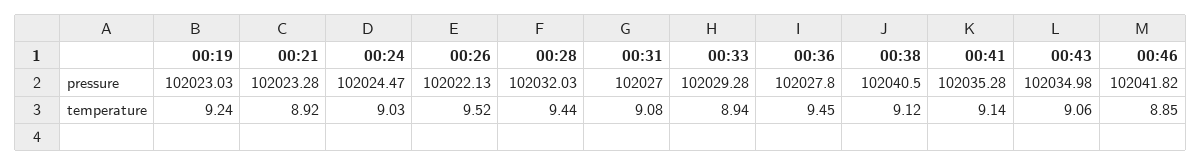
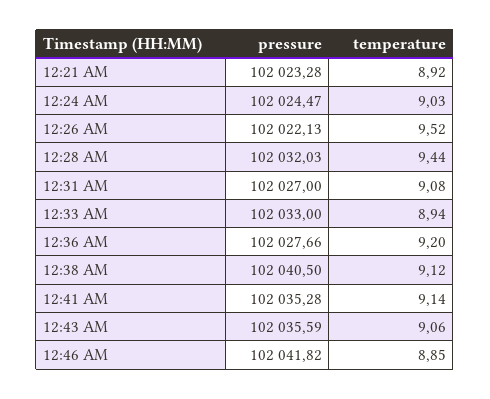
  {
-   "00:19": {
-     "pressure": 102023.03,
-     "temperature": 9.24
-   },
    "00:21": {
      "pressure": 102023.28,
      "temperature": 8.92
    },
    "00:24": {
      "pressure": 102024.47,
      "temperature": 9.03
    },
    "00:26": {
      "pressure": 102022.13,
      "temperature": 9.52
    },
    "00:28": {
      "pressure": 102032.03,
      "temperature": 9.44
    },
    "00:31": {
      "pressure": 102027,
      "temperature": 9.08
    },
    "00:33": {
-     "pressure": 102029.28,
+     "pressure": 102033,
      "temperature": 8.94
    },
    "00:36": {
-     "pressure": 102027.8,
+     "pressure": 102027.66,
-     "temperature": 9.45
+     "temperature": 9.2
    },
    "00:38": {
      "pressure": 102040.5,
      "temperature": 9.12
    },
    "00:41": {
      "pressure": 102035.28,
      "temperature": 9.14
    },
    "00:43": {
-     "pressure": 102034.98,
+     "pressure": 102035.59,
      "temperature": 9.06
    },
    "00:46": {
      "pressure": 102041.82,
      "temperature": 8.85
    }
  }

